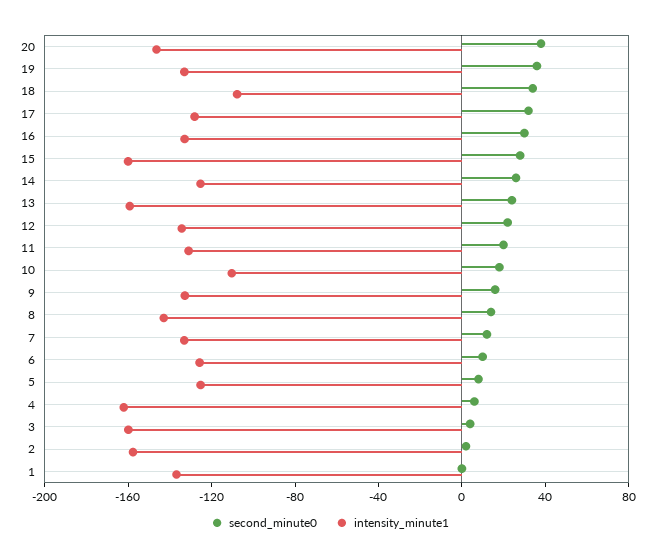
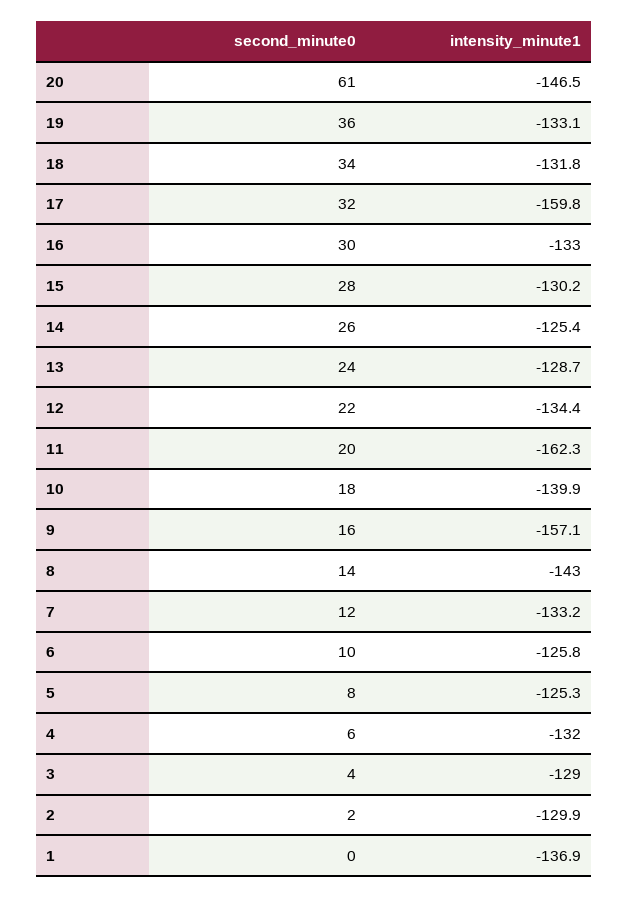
  {
    "second_minute0": {
-     "20": 40,
+     "20": 61,
      "19": 36,
      "18": 34,
      "17": 32,
      "16": 30,
      "15": 28,
      "14": 26,
      "13": 24,
      "12": 22,
      "11": 20,
      "10": 18,
      "9": 16,
      "8": 14,
      "7": 12,
      "6": 10,
      "5": 8,
      "4": 6,
      "3": 4,
      "2": 2,
      "1": 0
    },
    "intensity_minute1": {
      "20": -146.5,
      "19": -133.1,
-     "18": -110,
+     "18": -131.8,
-     "17": -130,
+     "17": -159.8,
      "16": -133,
-     "15": -160,
+     "15": -130.2,
      "14": -125.4,
-     "13": -160,
+     "13": -128.7,
      "12": -134.4,
-     "11": -130,
+     "11": -162.3,
-     "10": -110,
+     "10": -139.9,
-     "9": -130,
+     "9": -157.1,
      "8": -143,
      "7": -133.2,
      "6": -125.8,
      "5": -125.3,
-     "4": -160,
+     "4": -132,
-     "3": -160,
+     "3": -129,
-     "2": -160,
+     "2": -129.9,
      "1": -136.9
    }
  }

